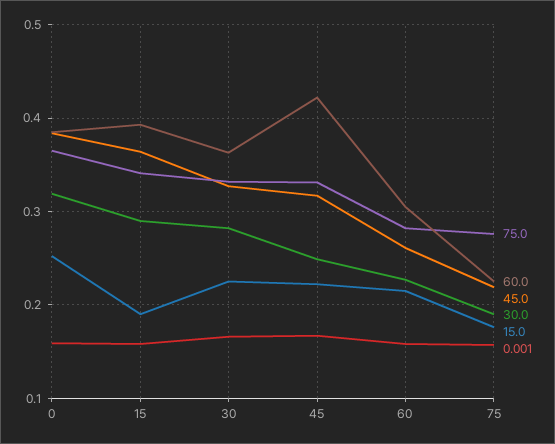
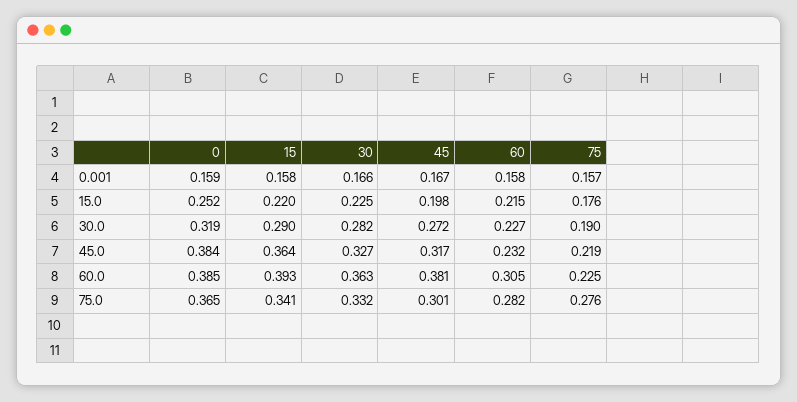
  {
    "75.0": {
      "0": 0.365,
      "15": 0.341,
      "30": 0.332,
-     "45": 0.33,
+     "45": 0.301,
      "60": 0.282,
      "75": 0.276
    },
    "60.0": {
      "0": 0.385,
      "15": 0.393,
      "30": 0.363,
-     "45": 0.42,
+     "45": 0.381,
      "60": 0.305,
      "75": 0.225
    },
    "45.0": {
      "0": 0.384,
      "15": 0.364,
      "30": 0.327,
      "45": 0.317,
-     "60": 0.26,
+     "60": 0.232,
      "75": 0.219
    },
    "30.0": {
      "0": 0.319,
      "15": 0.29,
      "30": 0.282,
-     "45": 0.25,
+     "45": 0.272,
      "60": 0.227,
      "75": 0.19
    },
    "15.0": {
      "0": 0.252,
-     "15": 0.19,
+     "15": 0.22,
      "30": 0.225,
-     "45": 0.22,
+     "45": 0.198,
      "60": 0.215,
      "75": 0.176
    },
    "0.001": {
      "0": 0.159,
      "15": 0.158,
      "30": 0.166,
      "45": 0.167,
      "60": 0.158,
      "75": 0.157
    }
  }

